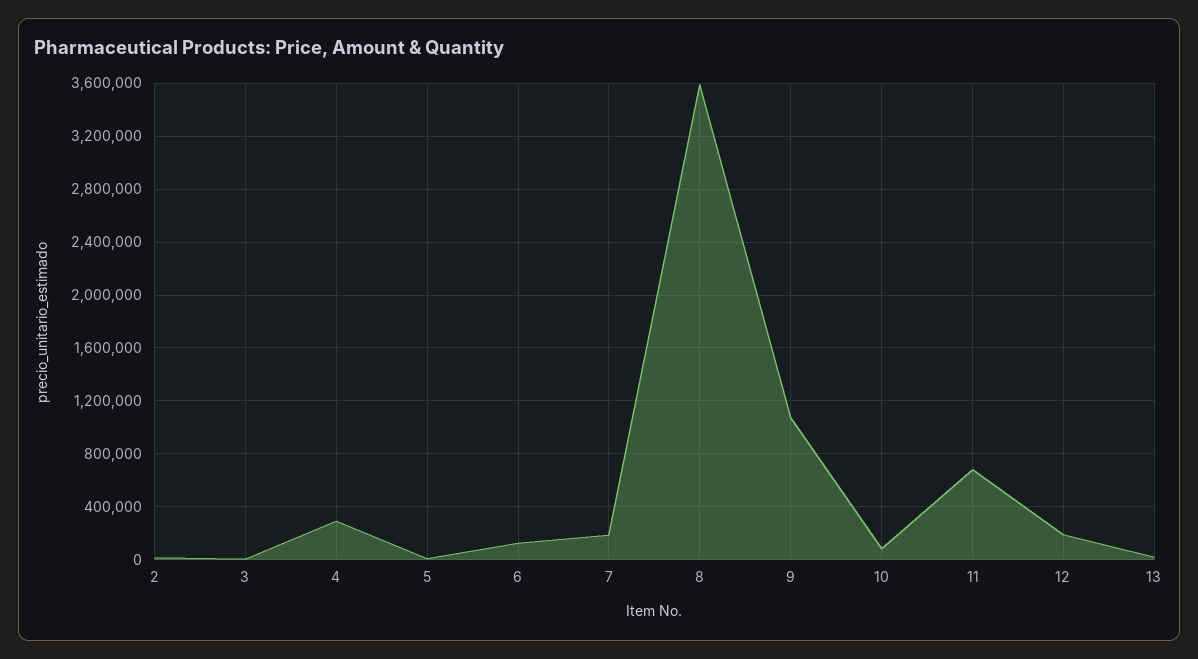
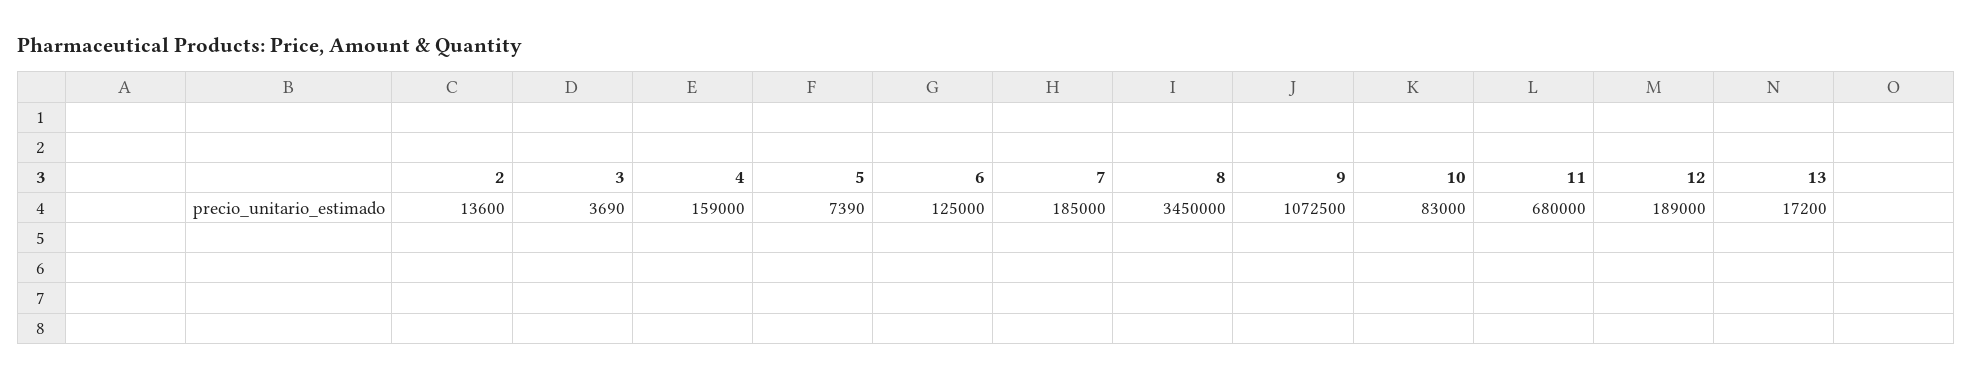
  {
    "2": 13600,
    "3": 3690,
-   "4": 300000,
+   "4": 159000,
    "5": 7390,
    "6": 125000,
    "7": 185000,
-   "8": 3600000,
+   "8": 3450000,
    "9": 1072500,
    "10": 83000,
    "11": 680000,
    "12": 189000,
    "13": 17200
  }

